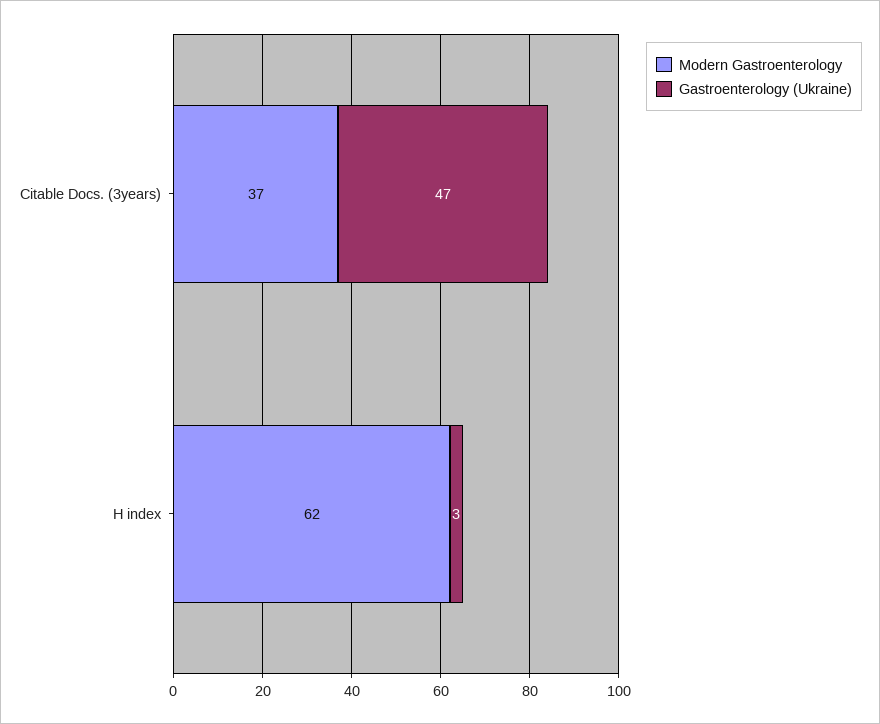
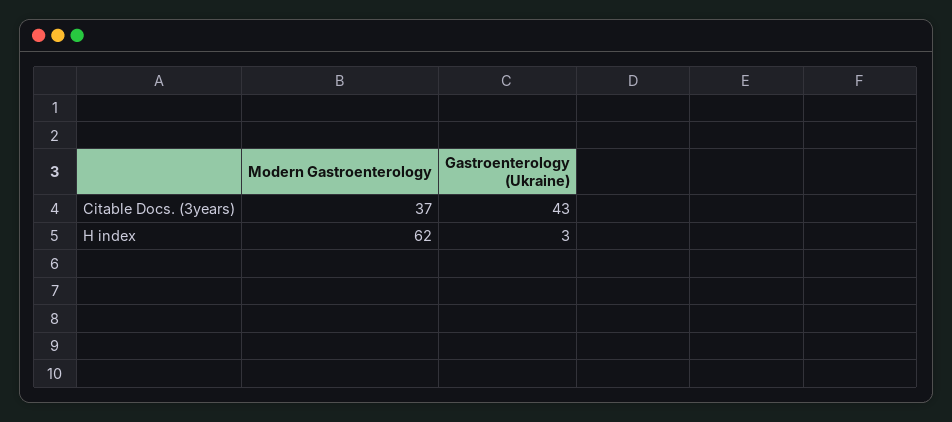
  {
    "Modern Gastroenterology": {
      "Citable Docs. (3years)": 37,
      "H index": 62
    },
    "Gastroenterology (Ukraine)": {
-     "Citable Docs. (3years)": 47,
+     "Citable Docs. (3years)": 43,
      "H index": 3
    }
  }

